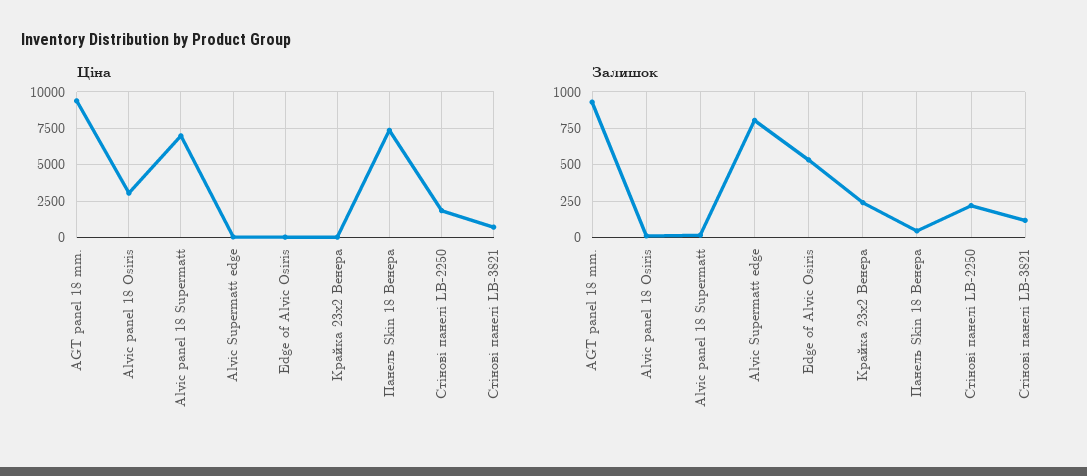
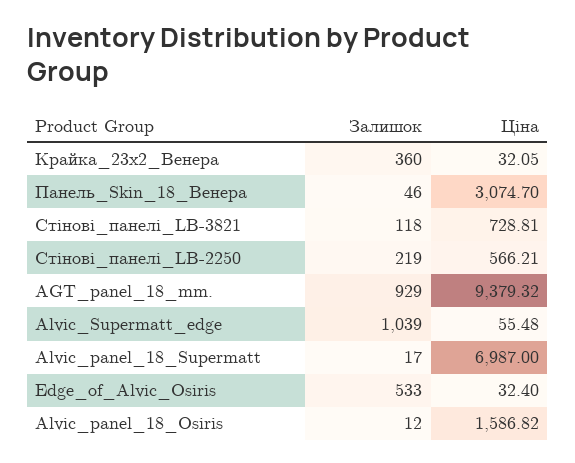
  {
    "Ціна": {
      "AGT panel 18 mm.": 9379.32,
-     "Alvic panel 18 Osiris": 3000,
+     "Alvic panel 18 Osiris": 1586.82,
      "Alvic panel 18 Supermatt": 6987,
      "Alvic Supermatt edge": 55.48,
      "Edge of Alvic Osiris": 32.4,
      "Крайка 23x2 Венера": 32.05,
-     "Панель Skin 18 Венера": 7500,
+     "Панель Skin 18 Венера": 3074.7,
-     "Стінові панелі LB-2250": 2000,
+     "Стінові панелі LB-2250": 566.21,
      "Стінові панелі LB-3821": 728.81
    },
    "Залишок": {
      "AGT panel 18 mm.": 929,
      "Alvic panel 18 Osiris": 12,
      "Alvic panel 18 Supermatt": 17,
-     "Alvic Supermatt edge": 800,
+     "Alvic Supermatt edge": 1039,
      "Edge of Alvic Osiris": 533,
-     "Крайка 23x2 Венера": 250,
+     "Крайка 23x2 Венера": 360,
      "Панель Skin 18 Венера": 46,
      "Стінові панелі LB-2250": 219,
      "Стінові панелі LB-3821": 118
    }
  }

